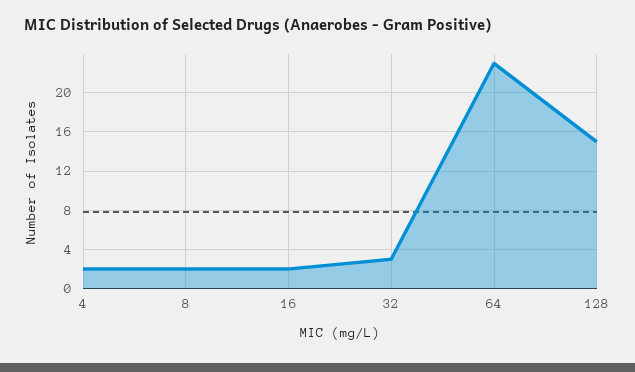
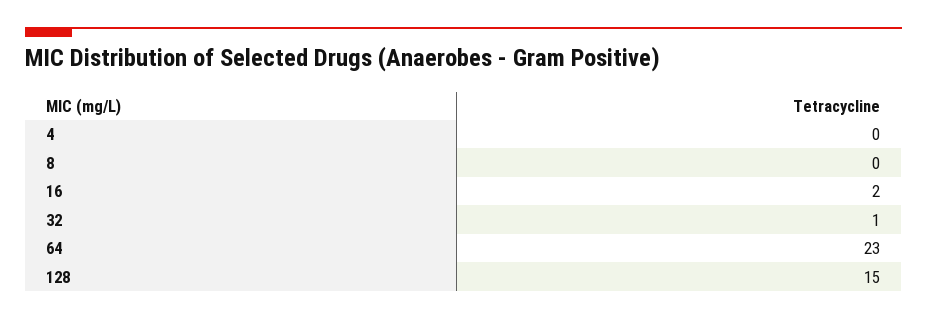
  {
-   "4": 2,
+   "4": 0,
-   "8": 2,
+   "8": 0,
    "16": 2,
-   "32": 3,
+   "32": 1,
    "64": 23,
    "128": 15
  }

